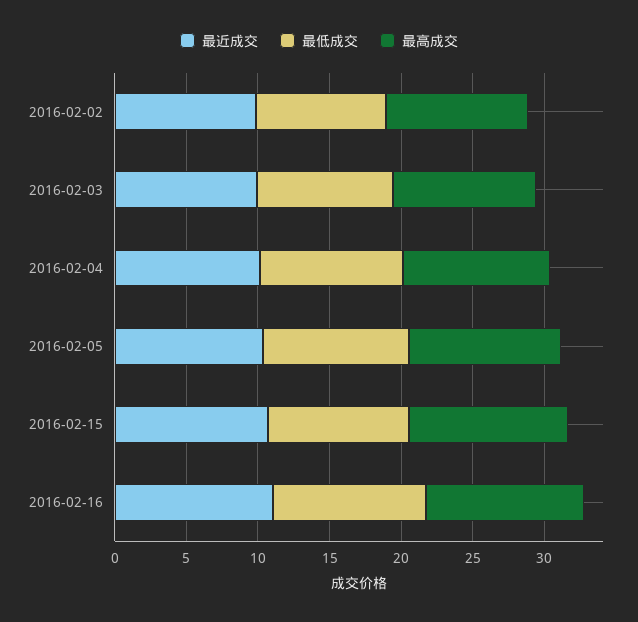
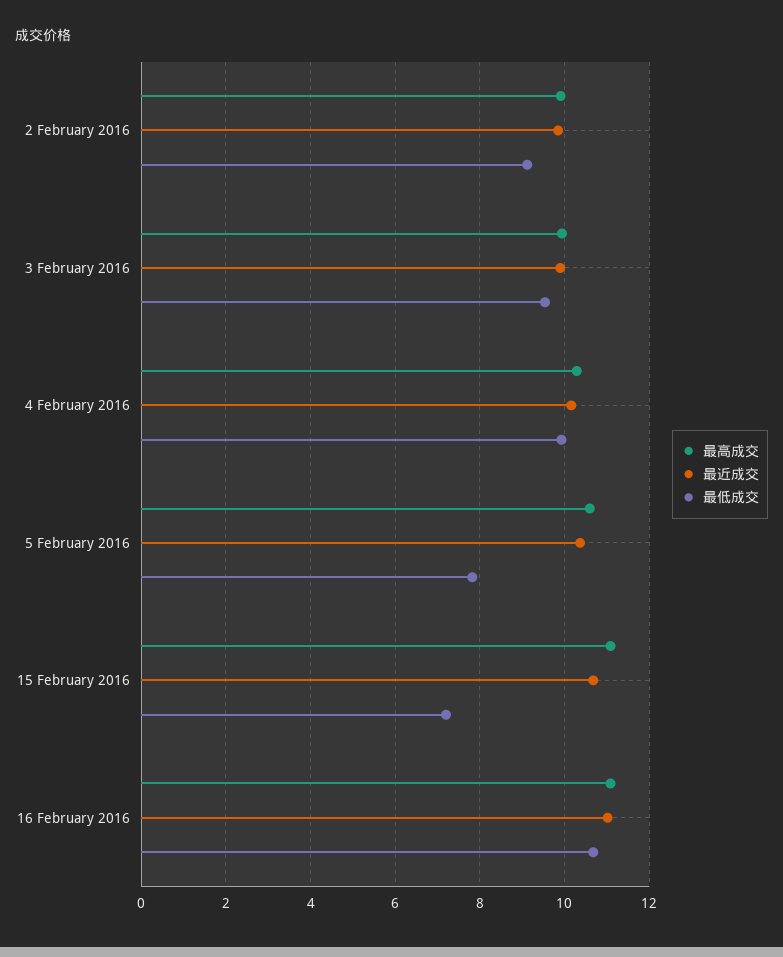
  {
    "最近成交": {
      "2016-02-02": 9.8,
      "2016-02-03": 10,
      "2016-02-04": 10.2,
      "2016-02-05": 10.4,
      "2016-02-15": 10.6,
      "2016-02-16": 11
    },
    "最低成交": {
      "2016-02-02": 9.2,
      "2016-02-03": 9.6,
      "2016-02-04": 10,
-     "2016-02-05": 10,
+     "2016-02-05": 7.8,
-     "2016-02-15": 10,
+     "2016-02-15": 7.2,
      "2016-02-16": 10.6
    },
    "最高成交": {
      "2016-02-02": 10,
      "2016-02-03": 10,
      "2016-02-04": 10.2,
      "2016-02-05": 10.6,
      "2016-02-15": 11,
      "2016-02-16": 11
    }
  }

